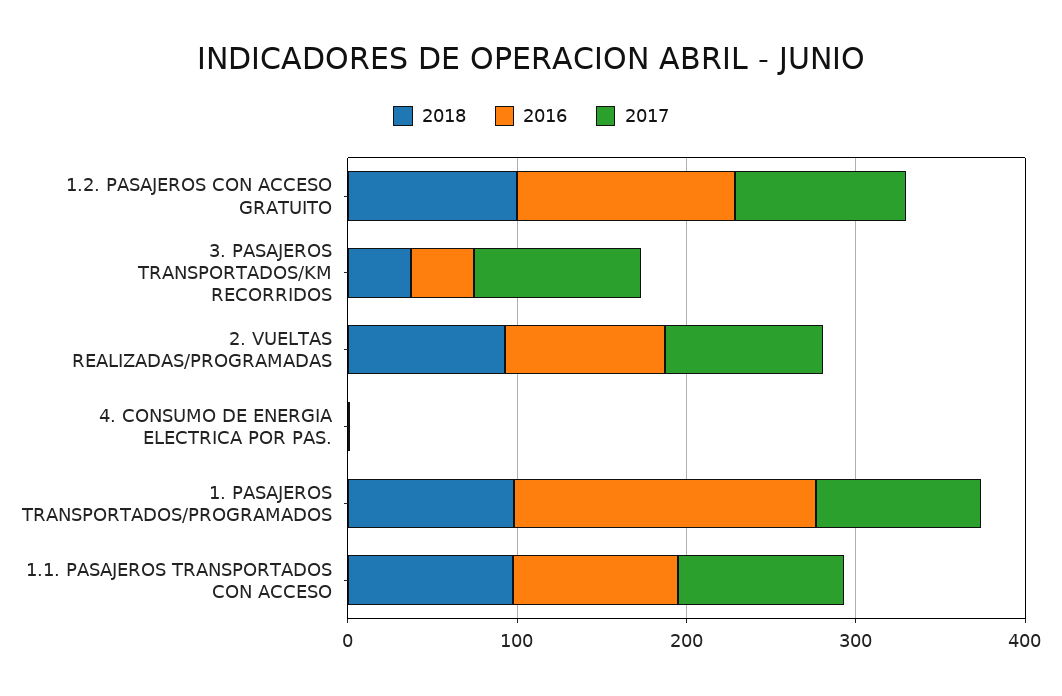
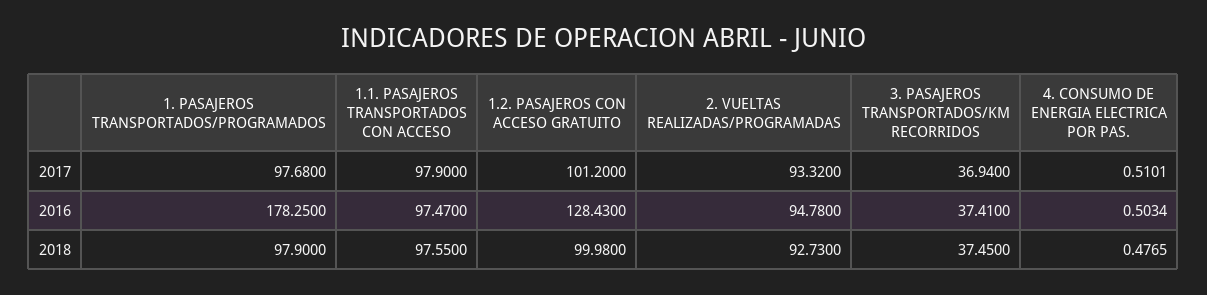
  {
    "2018": {
      "1.2. PASAJEROS CON ACCESO GRATUITO": 99.98,
      "3. PASAJEROS TRANSPORTADOS/KM RECORRIDOS": 37.45,
      "2. VUELTAS REALIZADAS/PROGRAMADAS": 92.73,
      "4. CONSUMO DE ENERGIA ELECTRICA POR PAS.": 0.4765,
      "1. PASAJEROS TRANSPORTADOS/PROGRAMADOS": 97.9,
      "1.1. PASAJEROS TRANSPORTADOS CON ACCESO": 97.55
    },
    "2016": {
      "1.2. PASAJEROS CON ACCESO GRATUITO": 128.43,
      "3. PASAJEROS TRANSPORTADOS/KM RECORRIDOS": 37.41,
      "2. VUELTAS REALIZADAS/PROGRAMADAS": 94.78,
      "4. CONSUMO DE ENERGIA ELECTRICA POR PAS.": 0.5034,
      "1. PASAJEROS TRANSPORTADOS/PROGRAMADOS": 178.25,
      "1.1. PASAJEROS TRANSPORTADOS CON ACCESO": 97.47
    },
    "2017": {
      "1.2. PASAJEROS CON ACCESO GRATUITO": 101.2,
-     "3. PASAJEROS TRANSPORTADOS/KM RECORRIDOS": 100,
+     "3. PASAJEROS TRANSPORTADOS/KM RECORRIDOS": 36.94,
      "2. VUELTAS REALIZADAS/PROGRAMADAS": 93.32,
      "4. CONSUMO DE ENERGIA ELECTRICA POR PAS.": 0.5101,
      "1. PASAJEROS TRANSPORTADOS/PROGRAMADOS": 97.68,
      "1.1. PASAJEROS TRANSPORTADOS CON ACCESO": 97.9
    }
  }

